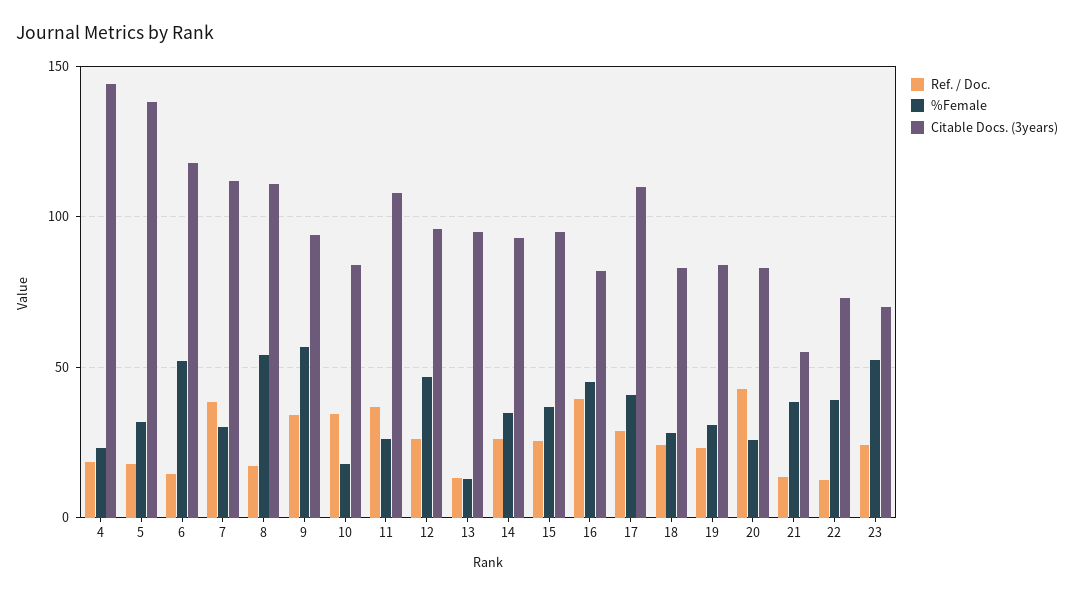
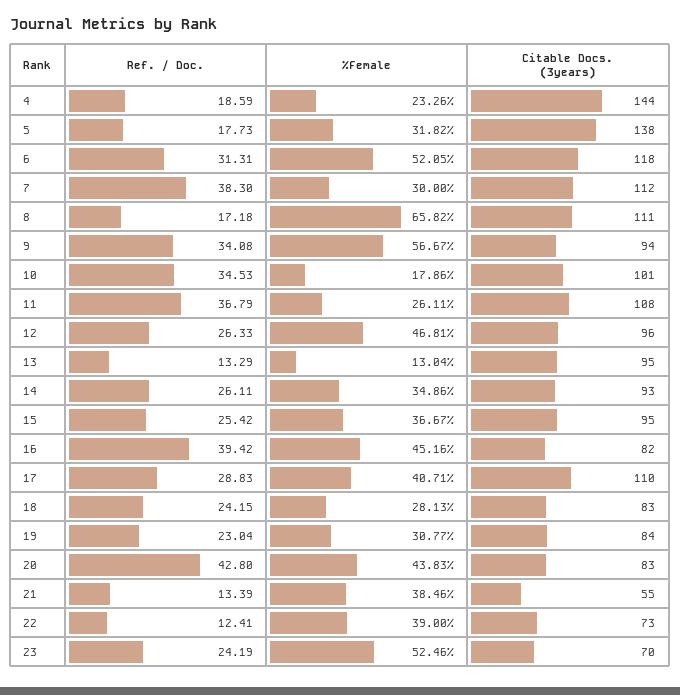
  {
    "Ref. / Doc.": {
      "4": 18.59,
      "5": 17.73,
-     "6": 15,
+     "6": 31.31,
      "7": 38.3,
      "8": 17.18,
      "9": 34.08,
      "10": 34.53,
      "11": 36.79,
      "12": 26.33,
      "13": 13.29,
      "14": 26.11,
      "15": 25.42,
      "16": 39.42,
      "17": 28.83,
      "18": 24.15,
      "19": 23.04,
      "20": 42.8,
      "21": 13.39,
      "22": 12.41,
      "23": 24.19
    },
    "%Female": {
      "4": 23.26,
      "5": 31.82,
      "6": 52.05,
      "7": 30,
-     "8": 55,
+     "8": 65.82,
      "9": 56.67,
      "10": 17.86,
      "11": 26.11,
      "12": 46.81,
      "13": 13.04,
      "14": 34.86,
      "15": 36.67,
      "16": 45.16,
      "17": 40.71,
      "18": 28.13,
      "19": 30.77,
-     "20": 25,
+     "20": 43.83,
      "21": 38.46,
      "22": 39,
      "23": 52.46
    },
    "Citable Docs. (3years)": {
      "4": 144,
      "5": 138,
      "6": 118,
      "7": 112,
      "8": 111,
      "9": 94,
-     "10": 85,
+     "10": 101,
      "11": 108,
      "12": 96,
      "13": 95,
      "14": 93,
      "15": 95,
      "16": 82,
      "17": 110,
      "18": 83,
      "19": 84,
      "20": 83,
      "21": 55,
      "22": 73,
      "23": 70
    }
  }

